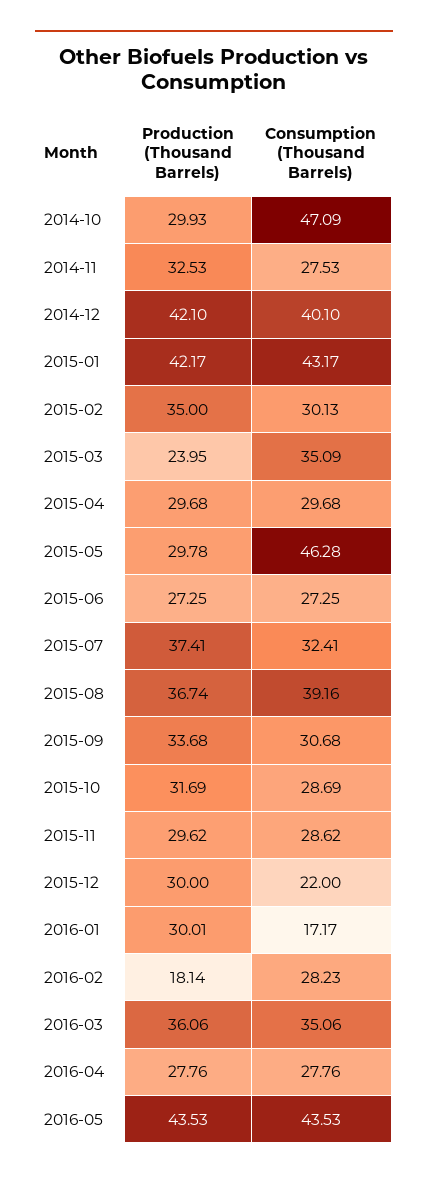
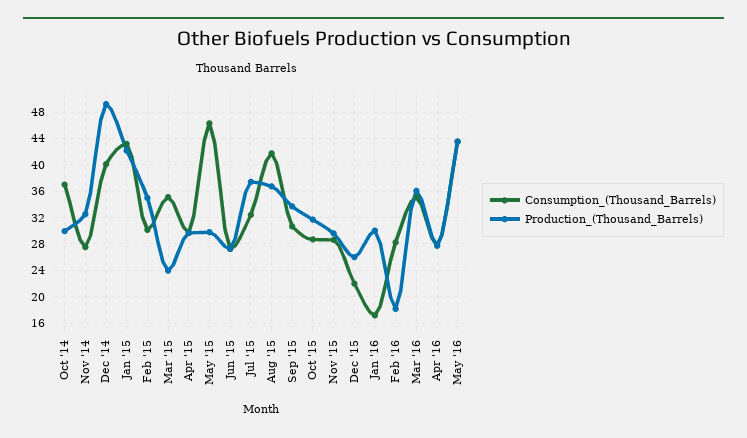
  {
    "Production (Thousand Barrels)": {
      "2014-10": 29.93,
      "2014-11": 32.53,
-     "2014-12": 42.1,
+     "2014-12": 49,
      "2015-01": 42.17,
      "2015-02": 35,
      "2015-03": 23.95,
      "2015-04": 29.68,
      "2015-05": 29.78,
      "2015-06": 27.25,
      "2015-07": 37.41,
      "2015-08": 36.74,
      "2015-09": 33.68,
      "2015-10": 31.69,
      "2015-11": 29.62,
-     "2015-12": 30,
+     "2015-12": 26,
      "2016-01": 30.01,
      "2016-02": 18.14,
      "2016-03": 36.06,
      "2016-04": 27.76,
      "2016-05": 43.53
    },
    "Consumption (Thousand Barrels)": {
-     "2014-10": 47.09,
+     "2014-10": 37,
      "2014-11": 27.53,
      "2014-12": 40.1,
      "2015-01": 43.17,
      "2015-02": 30.13,
      "2015-03": 35.09,
      "2015-04": 29.68,
      "2015-05": 46.28,
      "2015-06": 27.25,
      "2015-07": 32.41,
-     "2015-08": 39.16,
+     "2015-08": 42,
      "2015-09": 30.68,
      "2015-10": 28.69,
      "2015-11": 28.62,
      "2015-12": 22,
      "2016-01": 17.17,
      "2016-02": 28.23,
      "2016-03": 35.06,
      "2016-04": 27.76,
      "2016-05": 43.53
    }
  }

